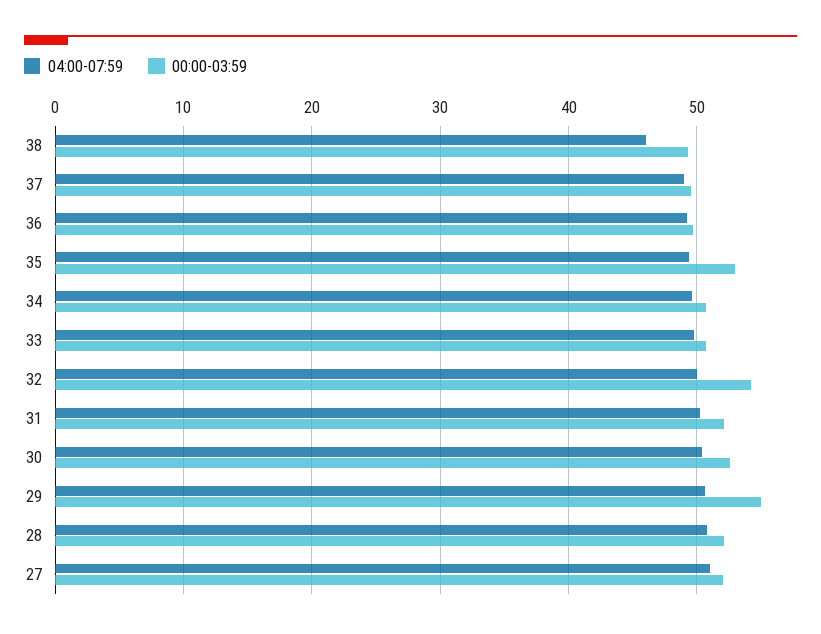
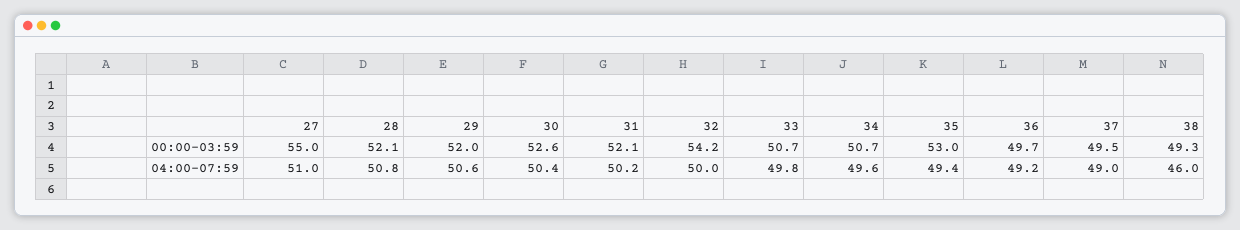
  {
    "04:00-07:59": {
      "38": 46,
      "37": 49,
      "36": 49.2,
      "35": 49.4,
      "34": 49.6,
      "33": 49.8,
      "32": 50,
      "31": 50.2,
      "30": 50.4,
      "29": 50.6,
      "28": 50.8,
      "27": 51
    },
    "00:00-03:59": {
      "38": 49.3,
      "37": 49.5,
      "36": 49.7,
      "35": 53,
      "34": 50.7,
      "33": 50.7,
      "32": 54.2,
      "31": 52.1,
      "30": 52.6,
-     "29": 55,
+     "29": 52,
      "28": 52.1,
-     "27": 52
+     "27": 55
    }
  }

